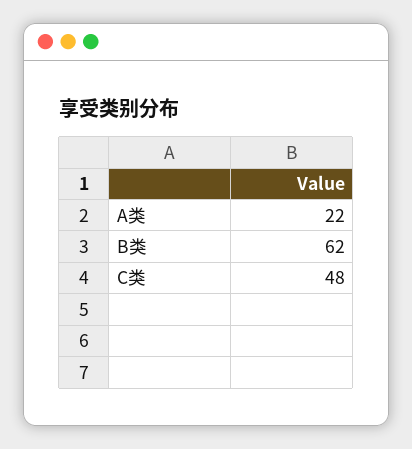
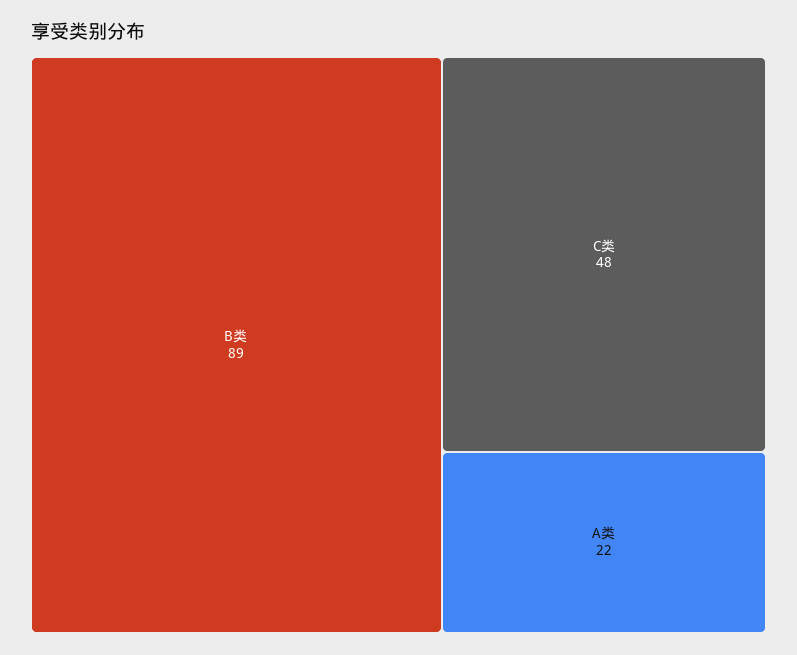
  {
    "A类": 22,
-   "B类": 62,
+   "B类": 89,
    "C类": 48
  }

